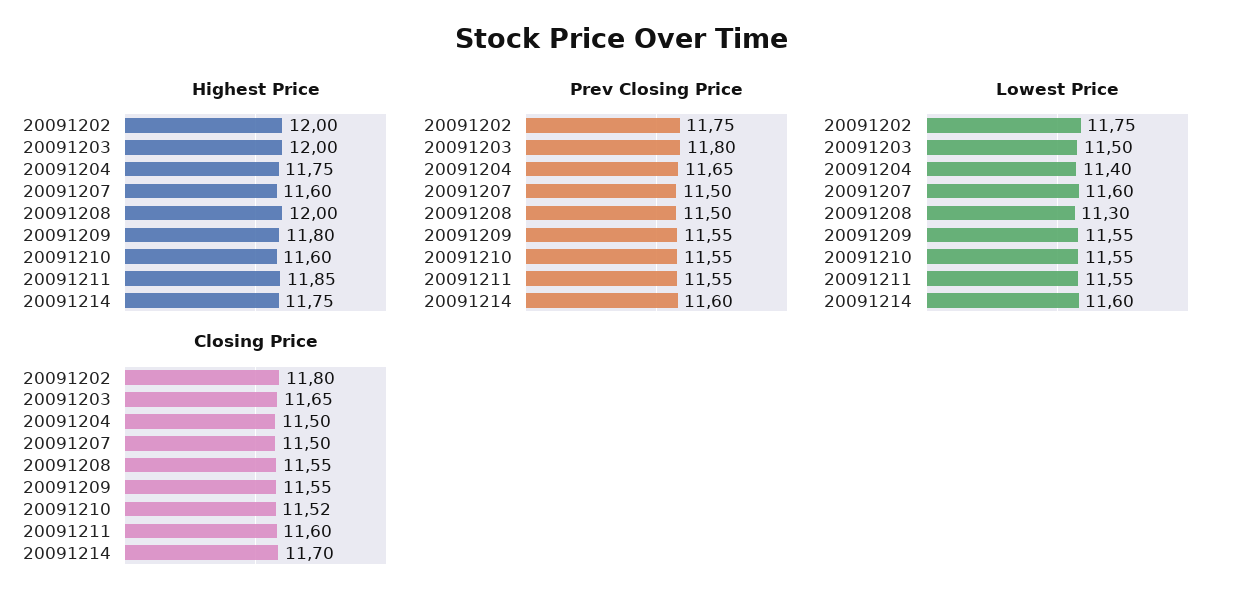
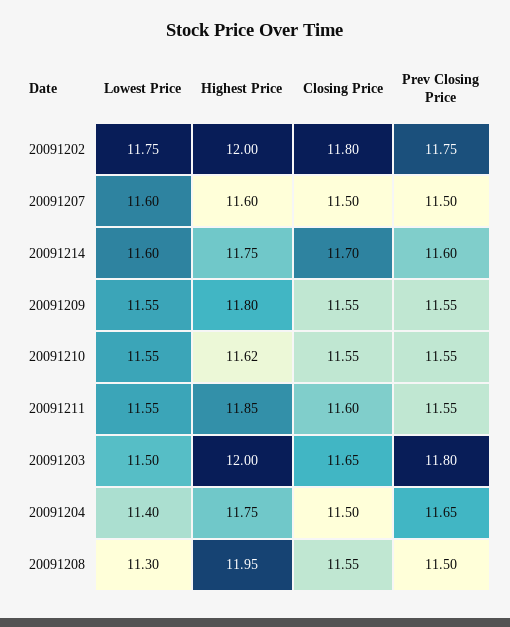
  {
    "Highest Price": {
      "20091202": 12,
      "20091203": 12,
      "20091204": 11.75,
      "20091207": 11.6,
-     "20091208": 12,
+     "20091208": 11.95,
      "20091209": 11.8,
-     "20091210": 11.6,
+     "20091210": 11.62,
      "20091211": 11.85,
      "20091214": 11.75
    },
    "Prev Closing Price": {
      "20091202": 11.75,
      "20091203": 11.8,
      "20091204": 11.65,
      "20091207": 11.5,
      "20091208": 11.5,
      "20091209": 11.55,
      "20091210": 11.55,
      "20091211": 11.55,
      "20091214": 11.6
    },
    "Lowest Price": {
      "20091202": 11.75,
      "20091203": 11.5,
      "20091204": 11.4,
      "20091207": 11.6,
      "20091208": 11.3,
      "20091209": 11.55,
      "20091210": 11.55,
      "20091211": 11.55,
      "20091214": 11.6
    },
    "Closing Price": {
      "20091202": 11.8,
      "20091203": 11.65,
      "20091204": 11.5,
      "20091207": 11.5,
      "20091208": 11.55,
      "20091209": 11.55,
-     "20091210": 11.52,
+     "20091210": 11.55,
      "20091211": 11.6,
      "20091214": 11.7
    }
  }

